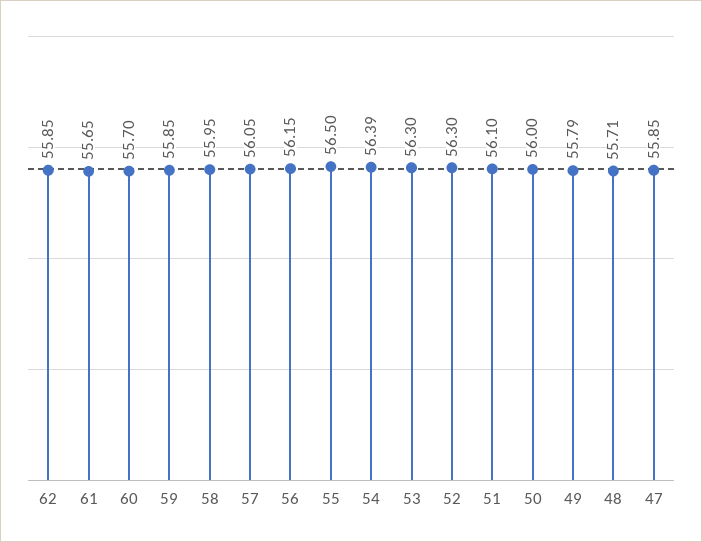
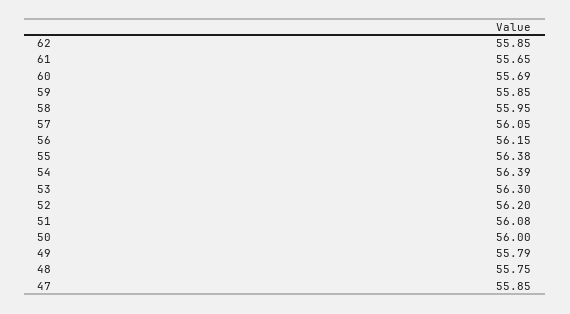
  {
    "62": 55.85,
    "61": 55.65,
-   "60": 55.7,
+   "60": 55.69,
    "59": 55.85,
    "58": 55.95,
    "57": 56.05,
    "56": 56.15,
-   "55": 56.5,
+   "55": 56.38,
    "54": 56.39,
    "53": 56.3,
-   "52": 56.3,
+   "52": 56.2,
-   "51": 56.1,
+   "51": 56.08,
    "50": 56,
    "49": 55.79,
-   "48": 55.71,
+   "48": 55.75,
    "47": 55.85
  }

